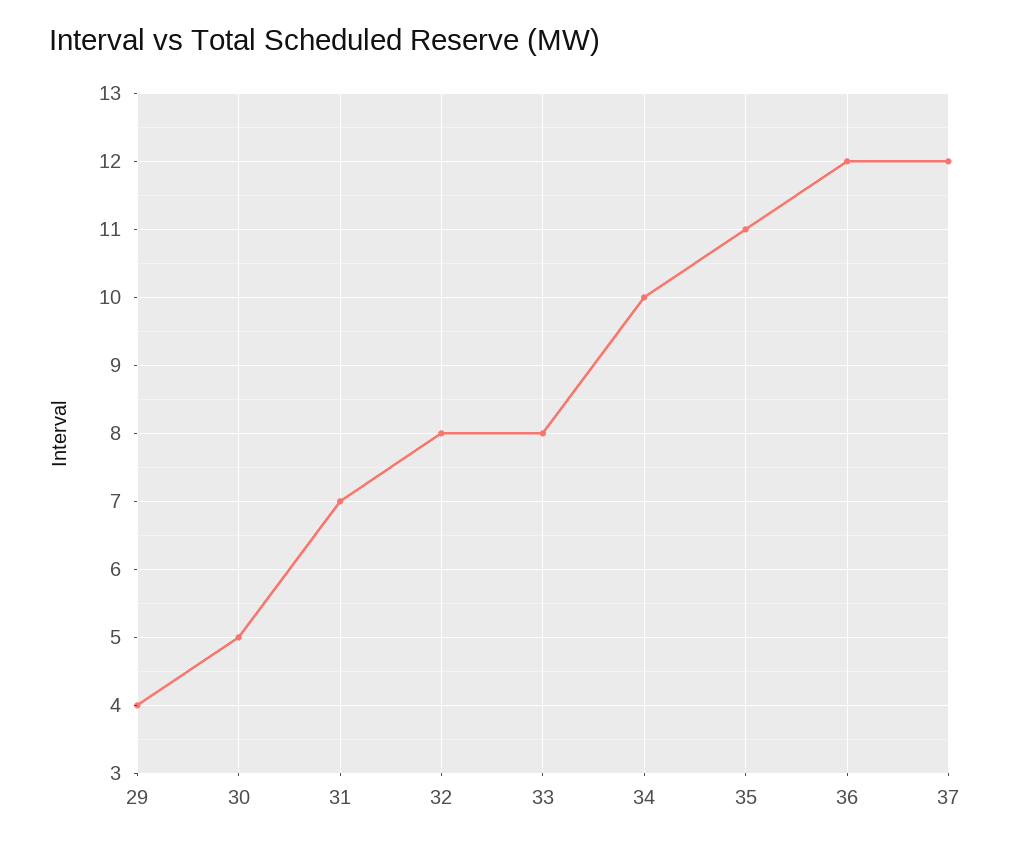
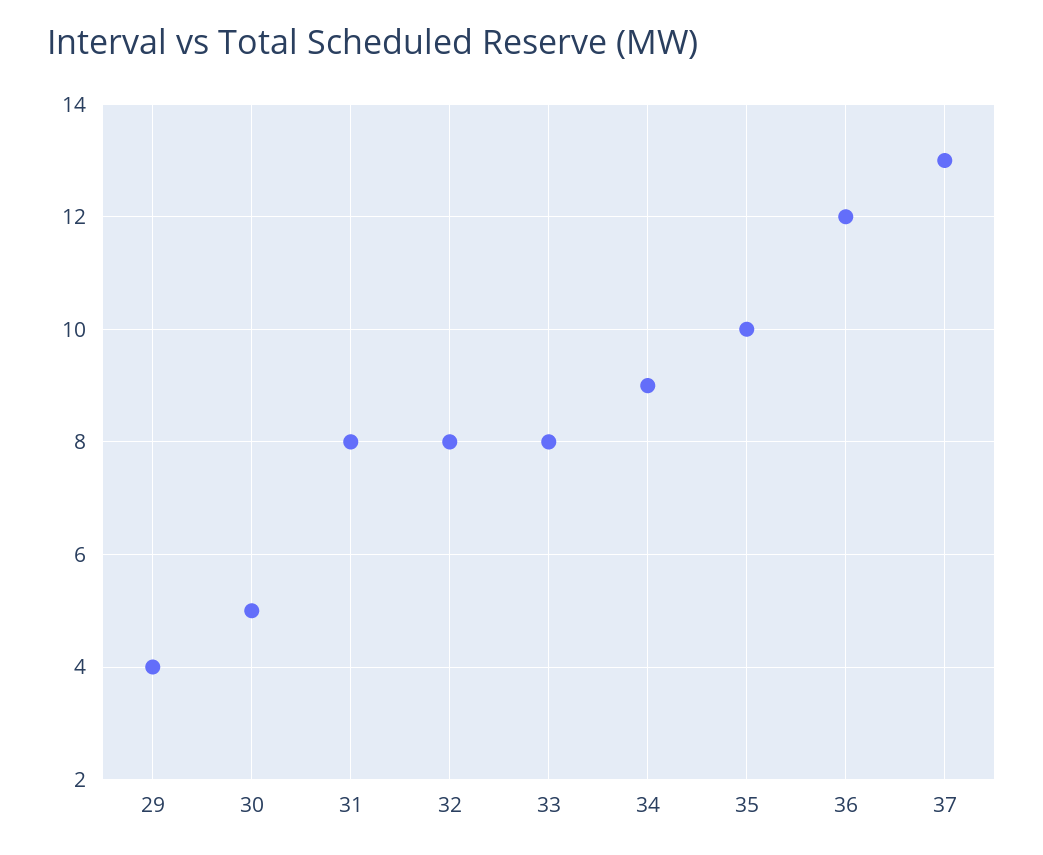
  {
    "29": 4,
    "30": 5,
-   "31": 7,
+   "31": 8,
    "32": 8,
    "33": 8,
-   "34": 10,
+   "34": 9,
-   "35": 11,
+   "35": 10,
    "36": 12,
-   "37": 12
+   "37": 13
  }

